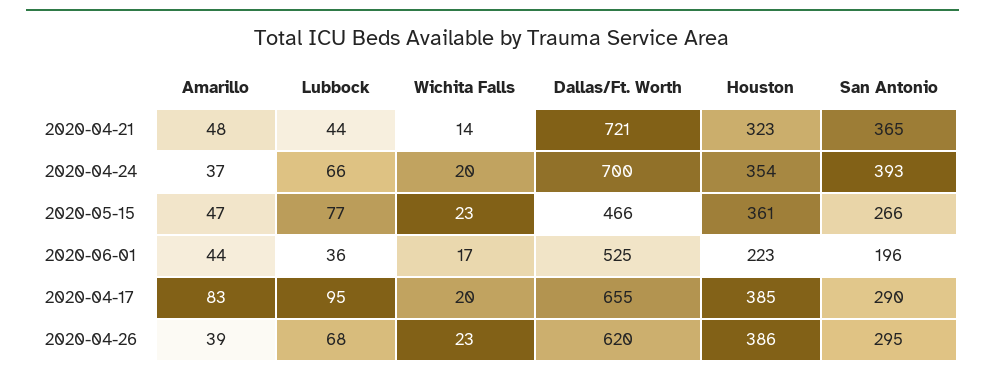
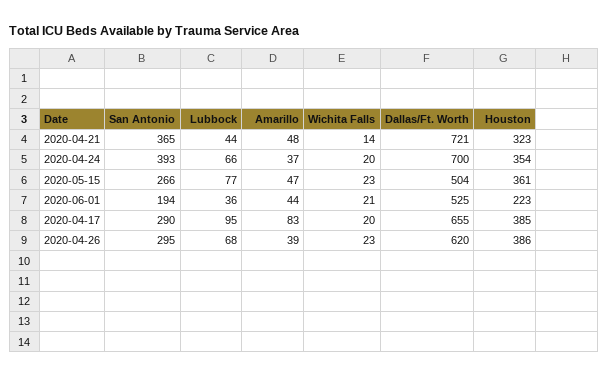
  {
    "Amarillo": {
      "2020-04-21": 48,
      "2020-04-24": 37,
      "2020-05-15": 47,
      "2020-06-01": 44,
      "2020-04-17": 83,
      "2020-04-26": 39
    },
    "Lubbock": {
      "2020-04-21": 44,
      "2020-04-24": 66,
      "2020-05-15": 77,
      "2020-06-01": 36,
      "2020-04-17": 95,
      "2020-04-26": 68
    },
    "Wichita Falls": {
      "2020-04-21": 14,
      "2020-04-24": 20,
      "2020-05-15": 23,
-     "2020-06-01": 17,
+     "2020-06-01": 21,
      "2020-04-17": 20,
      "2020-04-26": 23
    },
    "Dallas/Ft. Worth": {
      "2020-04-21": 721,
      "2020-04-24": 700,
-     "2020-05-15": 466,
+     "2020-05-15": 504,
      "2020-06-01": 525,
      "2020-04-17": 655,
      "2020-04-26": 620
    },
    "Houston": {
      "2020-04-21": 323,
      "2020-04-24": 354,
      "2020-05-15": 361,
      "2020-06-01": 223,
      "2020-04-17": 385,
      "2020-04-26": 386
    },
    "San Antonio": {
      "2020-04-21": 365,
      "2020-04-24": 393,
      "2020-05-15": 266,
-     "2020-06-01": 196,
+     "2020-06-01": 194,
      "2020-04-17": 290,
      "2020-04-26": 295
    }
  }

